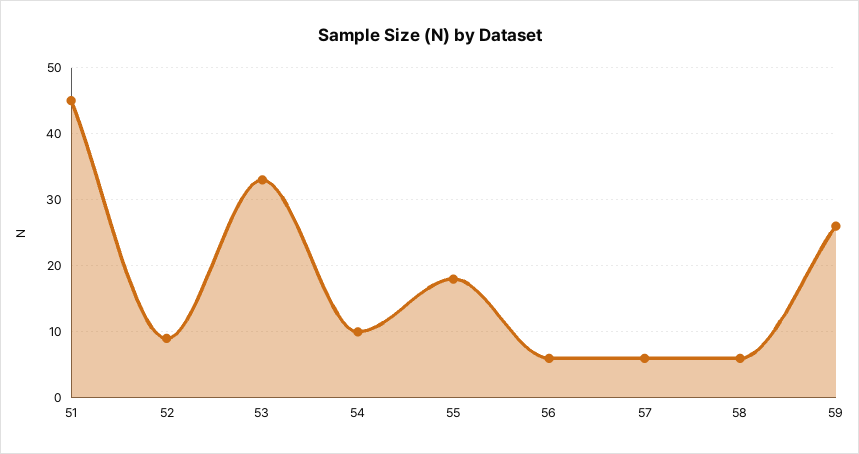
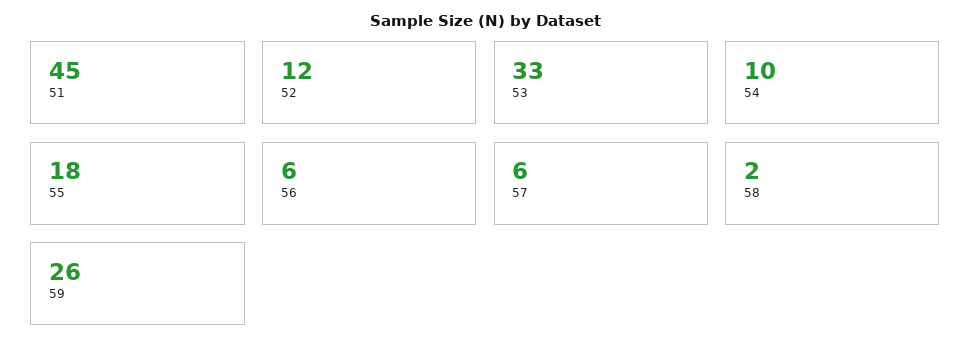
  {
    "51": 45,
-   "52": 9,
+   "52": 12,
    "53": 33,
    "54": 10,
    "55": 18,
    "56": 6,
    "57": 6,
-   "58": 6,
+   "58": 2,
    "59": 26
  }

